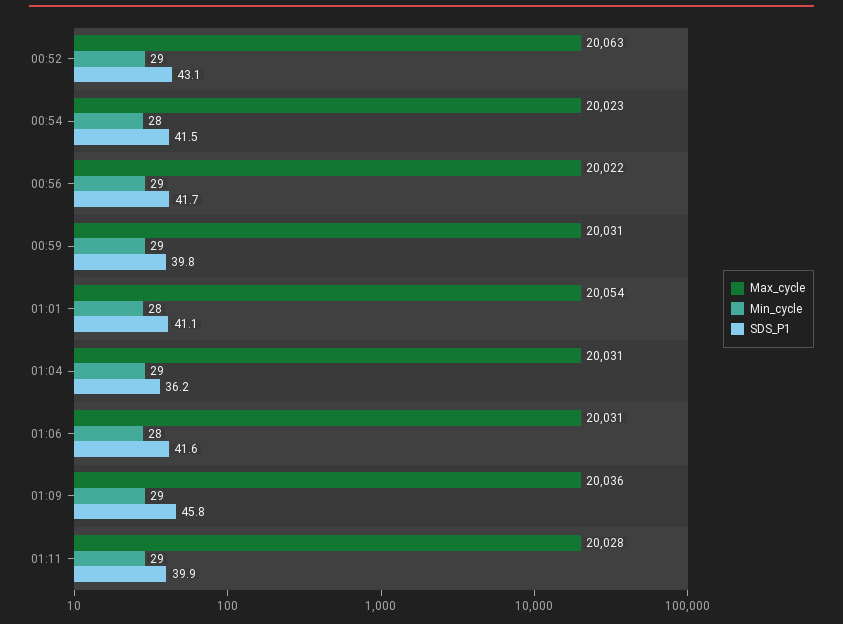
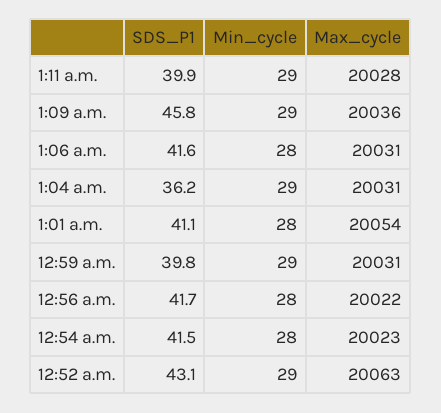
  {
    "Max_cycle": {
      "00:52": 20063,
      "00:54": 20023,
      "00:56": 20022,
      "00:59": 20031,
      "01:01": 20054,
      "01:04": 20031,
      "01:06": 20031,
      "01:09": 20036,
      "01:11": 20028
    },
    "Min_cycle": {
      "00:52": 29,
      "00:54": 28,
-     "00:56": 29,
+     "00:56": 28,
      "00:59": 29,
      "01:01": 28,
      "01:04": 29,
      "01:06": 28,
      "01:09": 29,
      "01:11": 29
    },
    "SDS_P1": {
      "00:52": 43.1,
      "00:54": 41.5,
      "00:56": 41.7,
      "00:59": 39.8,
      "01:01": 41.1,
      "01:04": 36.2,
      "01:06": 41.6,
      "01:09": 45.8,
      "01:11": 39.9
    }
  }

